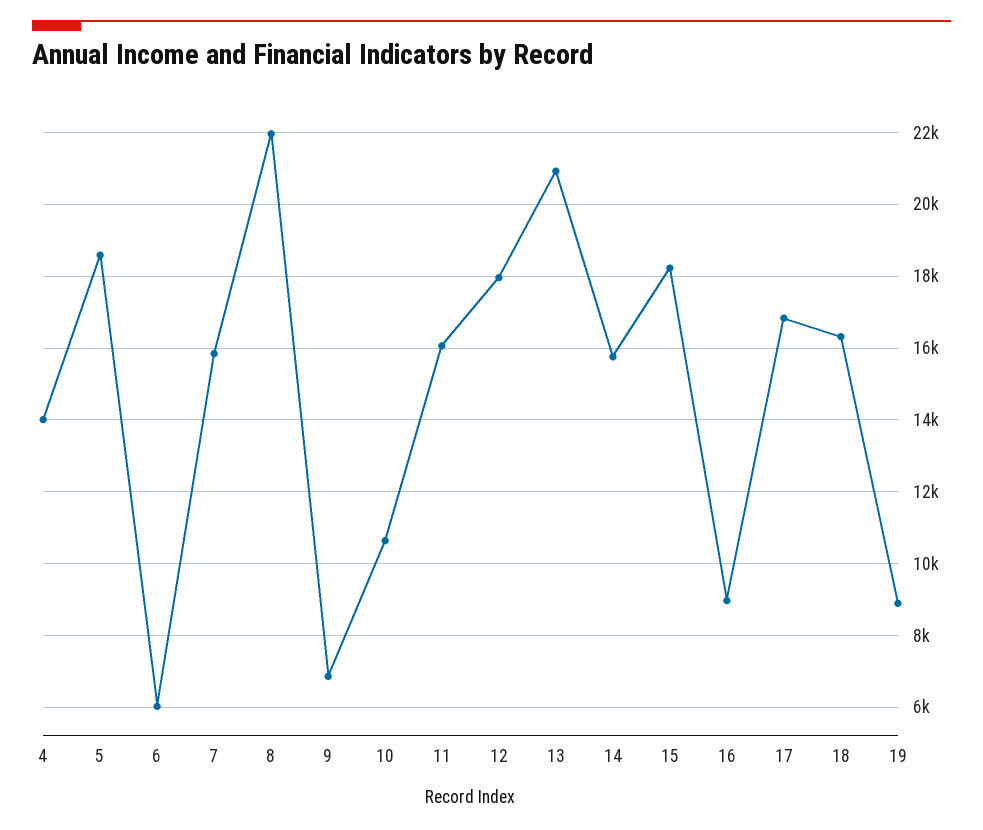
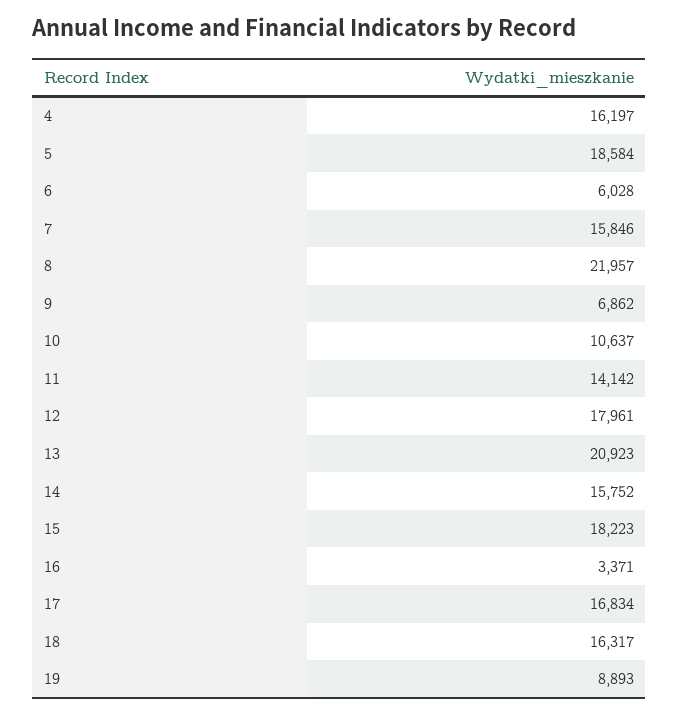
  {
-   "4": 14000,
+   "4": 16197,
    "5": 18584,
    "6": 6028,
    "7": 15846,
    "8": 21957,
    "9": 6862,
    "10": 10637,
-   "11": 16000,
+   "11": 14142,
    "12": 17961,
    "13": 20923,
    "14": 15752,
    "15": 18223,
-   "16": 9000,
+   "16": 3371,
    "17": 16834,
    "18": 16317,
    "19": 8893
  }

